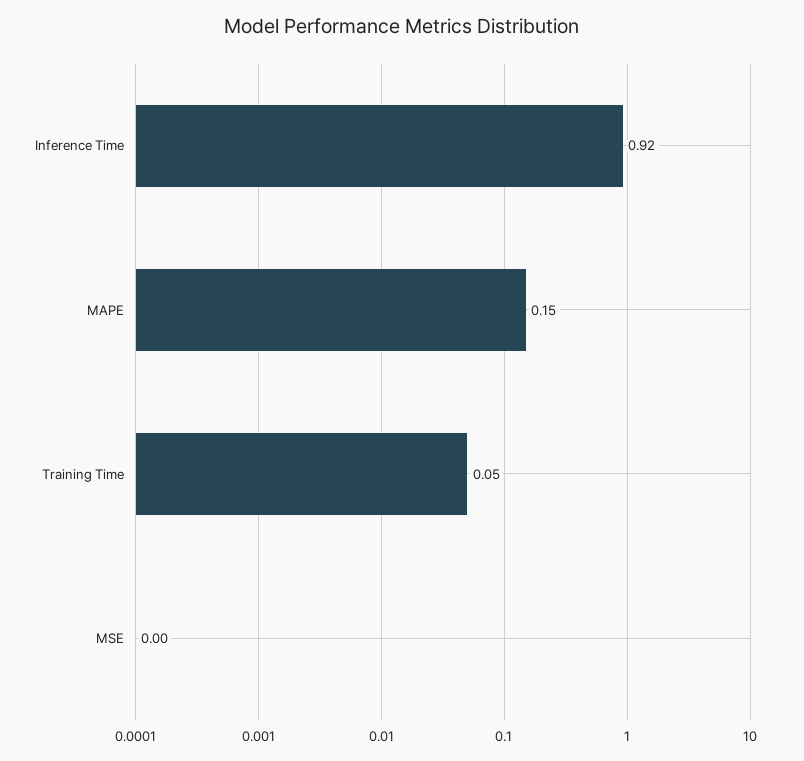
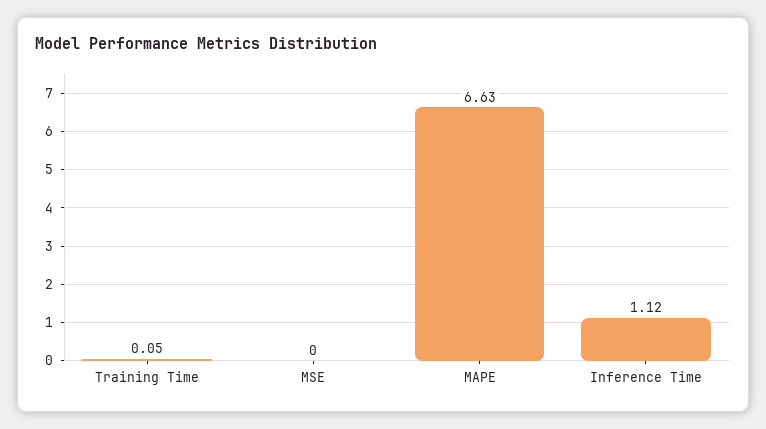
  {
-   "Inference Time": 0.92,
+   "Inference Time": 1.12,
-   "MAPE": 0.15,
+   "MAPE": 6.63,
    "Training Time": 0.05,
    "MSE": 0
  }

